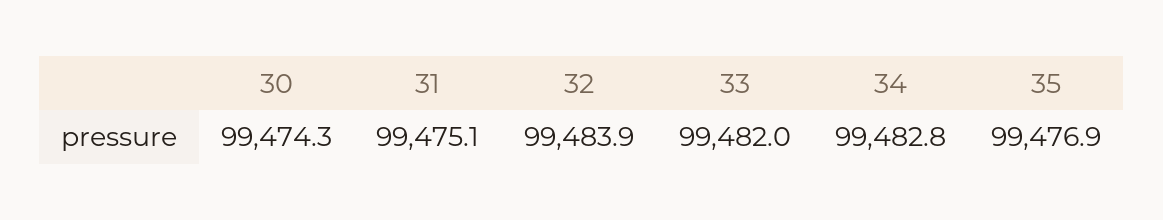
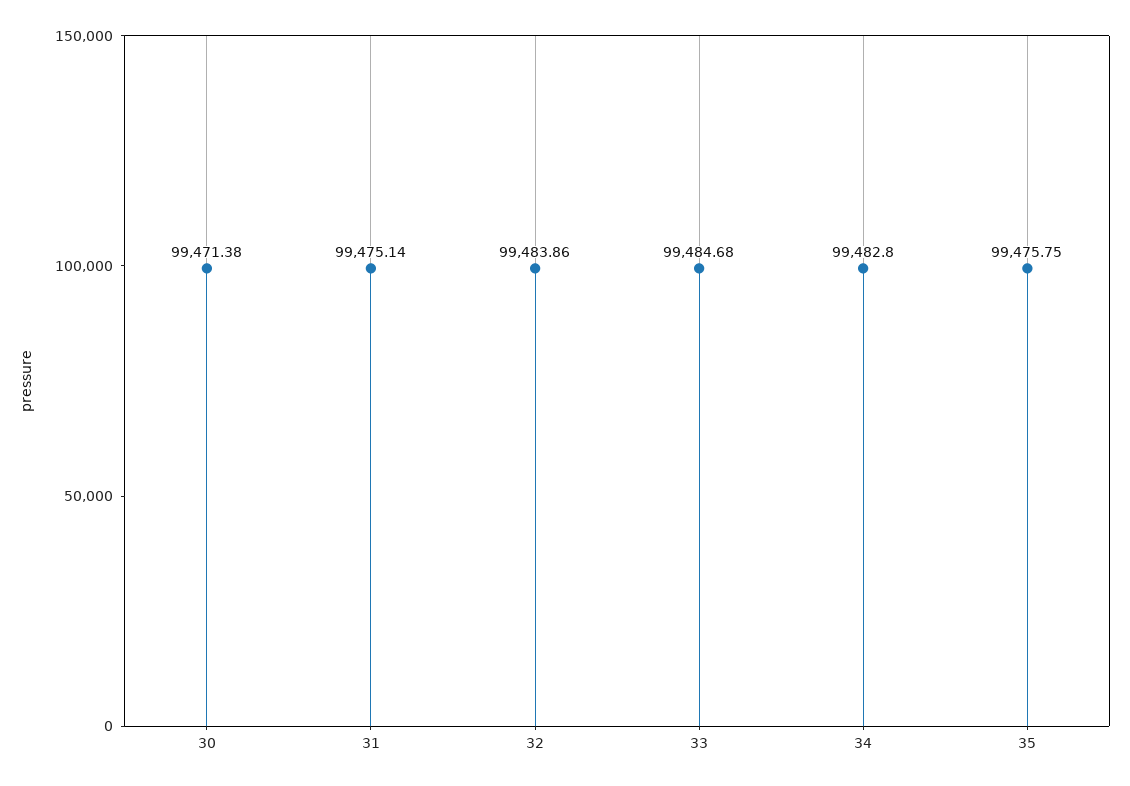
  {
-   "30": 99474.3,
+   "30": 99471.38,
    "31": 99475.14,
    "32": 99483.86,
-   "33": 99482,
+   "33": 99484.68,
    "34": 99482.8,
-   "35": 99476.9
+   "35": 99475.75
  }

